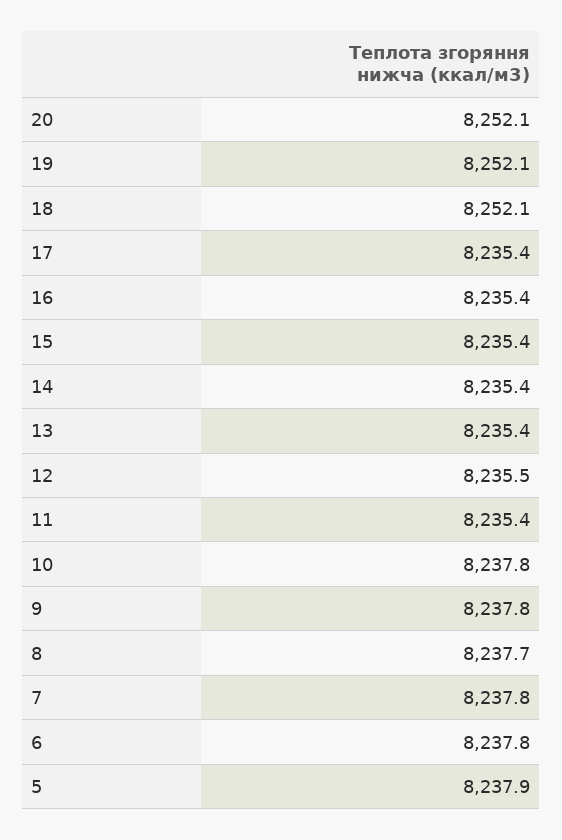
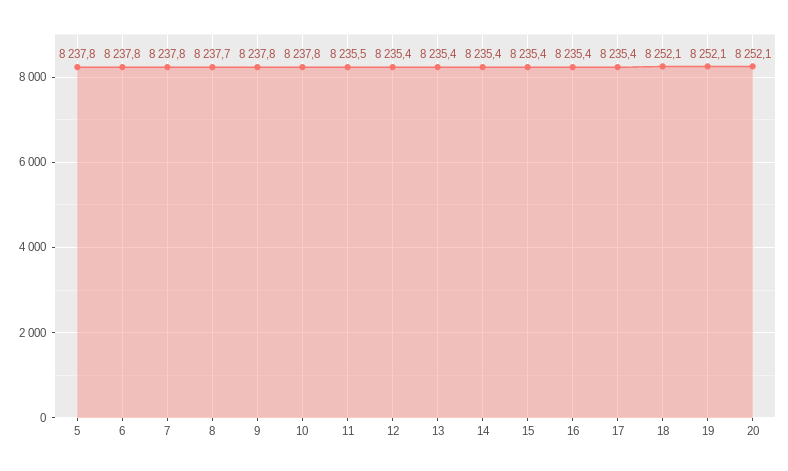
  {
    "20": 8252.1,
    "19": 8252.1,
    "18": 8252.1,
    "17": 8235.4,
    "16": 8235.4,
    "15": 8235.4,
    "14": 8235.4,
    "13": 8235.4,
-   "12": 8235.5,
+   "12": 8235.4,
-   "11": 8235.4,
+   "11": 8235.5,
    "10": 8237.8,
    "9": 8237.8,
    "8": 8237.7,
    "7": 8237.8,
    "6": 8237.8,
-   "5": 8237.9
+   "5": 8237.8
  }

